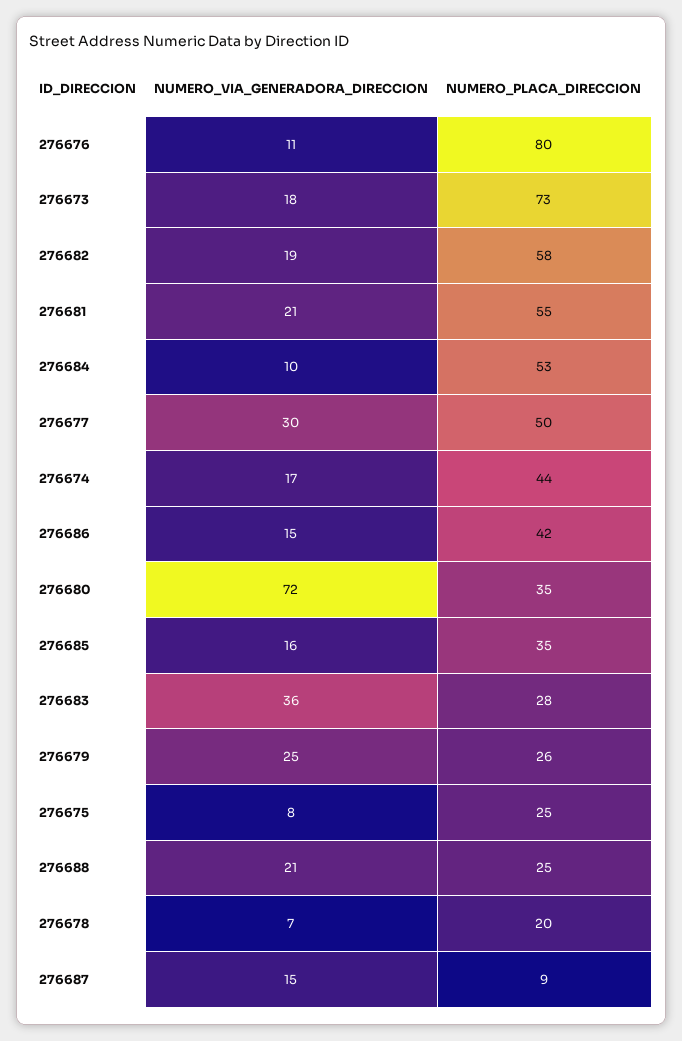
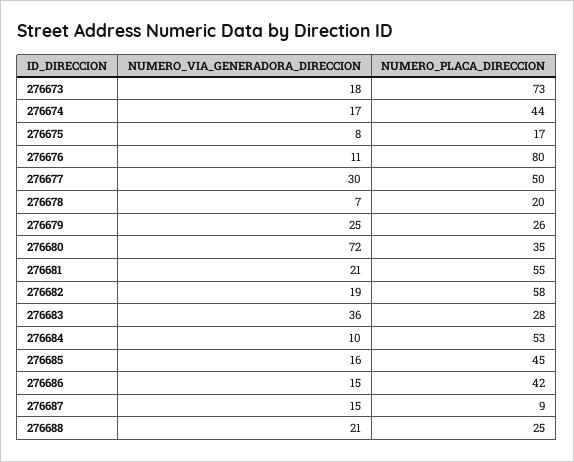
  {
    "NUMERO_VIA_GENERADORA_DIRECCION": {
      "276676": 11,
      "276673": 18,
      "276682": 19,
      "276681": 21,
      "276684": 10,
      "276677": 30,
      "276674": 17,
      "276686": 15,
      "276680": 72,
      "276685": 16,
      "276683": 36,
      "276679": 25,
      "276675": 8,
      "276688": 21,
      "276678": 7,
      "276687": 15
    },
    "NUMERO_PLACA_DIRECCION": {
      "276676": 80,
      "276673": 73,
      "276682": 58,
      "276681": 55,
      "276684": 53,
      "276677": 50,
      "276674": 44,
      "276686": 42,
      "276680": 35,
-     "276685": 35,
+     "276685": 45,
      "276683": 28,
      "276679": 26,
-     "276675": 25,
+     "276675": 17,
      "276688": 25,
      "276678": 20,
      "276687": 9
    }
  }

